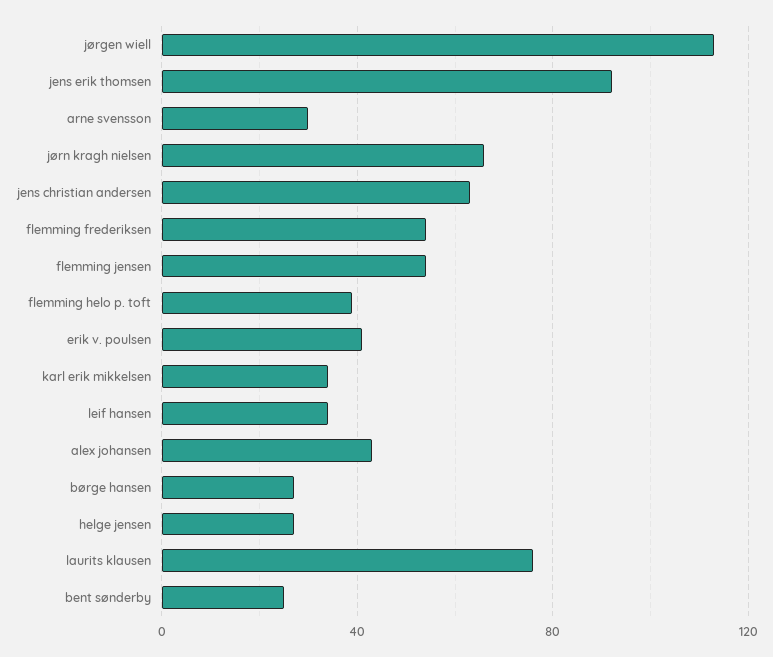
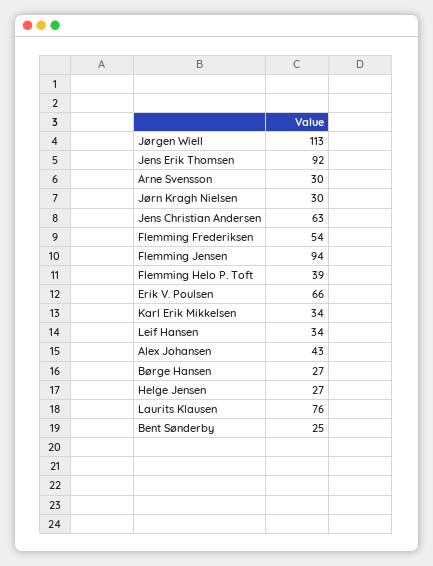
  {
    "jørgen wiell": 113,
    "jens erik thomsen": 92,
    "arne svensson": 30,
-   "jørn kragh nielsen": 65,
+   "jørn kragh nielsen": 30,
    "jens christian andersen": 63,
    "flemming frederiksen": 54,
-   "flemming jensen": 55,
+   "flemming jensen": 94,
    "flemming helo p. toft": 39,
-   "erik v. poulsen": 40,
+   "erik v. poulsen": 66,
    "karl erik mikkelsen": 34,
    "leif hansen": 34,
    "alex johansen": 43,
    "børge hansen": 27,
    "helge jensen": 27,
    "laurits klausen": 76,
    "bent sønderby": 25
  }

